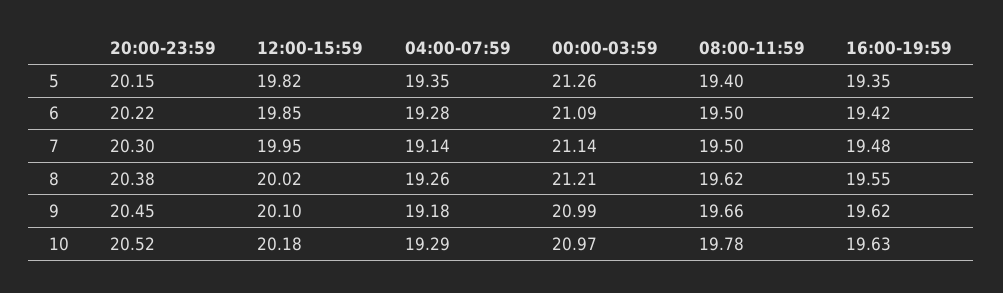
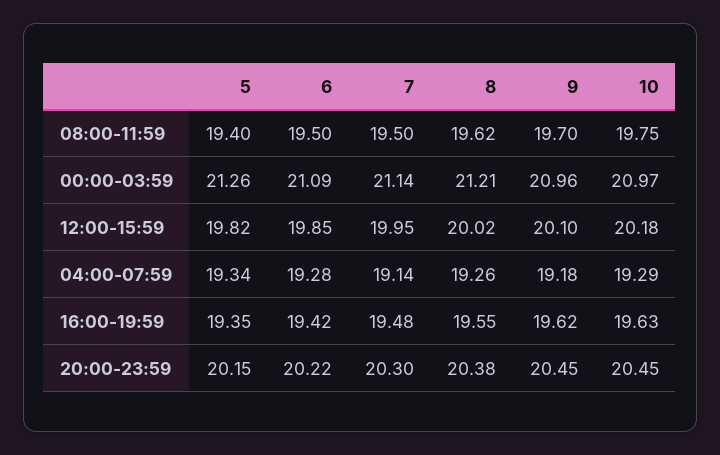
  {
    "20:00-23:59": {
      "5": 20.15,
      "6": 20.22,
      "7": 20.3,
      "8": 20.38,
      "9": 20.45,
-     "10": 20.52
+     "10": 20.45
    },
    "12:00-15:59": {
      "5": 19.82,
      "6": 19.85,
      "7": 19.95,
      "8": 20.02,
      "9": 20.1,
      "10": 20.18
    },
    "04:00-07:59": {
-     "5": 19.35,
+     "5": 19.34,
      "6": 19.28,
      "7": 19.14,
      "8": 19.26,
      "9": 19.18,
      "10": 19.29
    },
    "00:00-03:59": {
      "5": 21.26,
      "6": 21.09,
      "7": 21.14,
      "8": 21.21,
-     "9": 20.99,
+     "9": 20.96,
      "10": 20.97
    },
    "08:00-11:59": {
      "5": 19.4,
      "6": 19.5,
      "7": 19.5,
      "8": 19.62,
-     "9": 19.66,
+     "9": 19.7,
-     "10": 19.78
+     "10": 19.75
    },
    "16:00-19:59": {
      "5": 19.35,
      "6": 19.42,
      "7": 19.48,
      "8": 19.55,
      "9": 19.62,
      "10": 19.63
    }
  }

